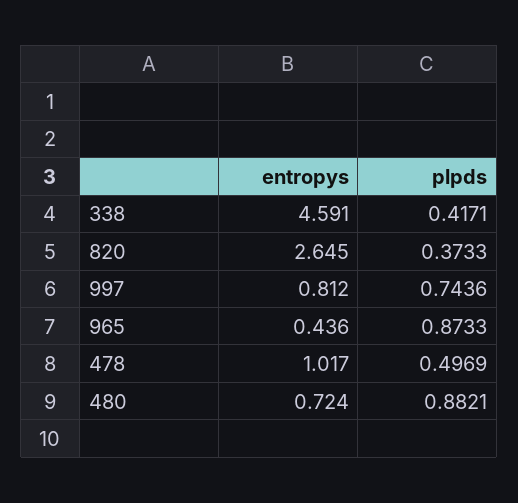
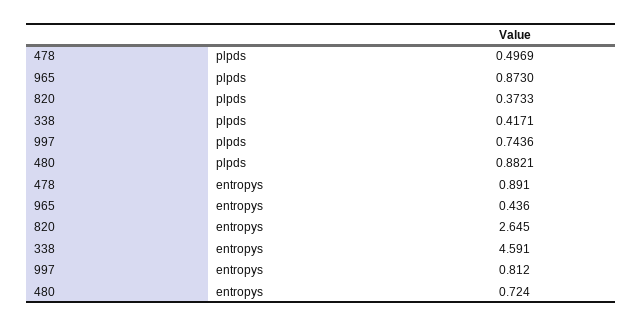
  {
    "entropys": {
      "338": 4.591,
      "820": 2.645,
      "997": 0.812,
      "965": 0.436,
-     "478": 1.017,
+     "478": 0.891,
      "480": 0.724
    },
    "plpds": {
      "338": 0.4171,
      "820": 0.3733,
      "997": 0.7436,
-     "965": 0.8733,
+     "965": 0.873,
      "478": 0.4969,
      "480": 0.8821
    }
  }

